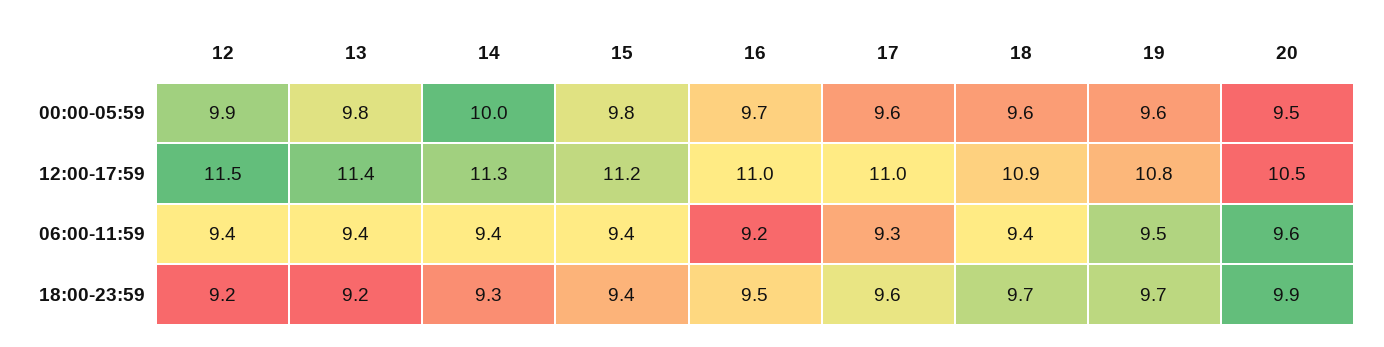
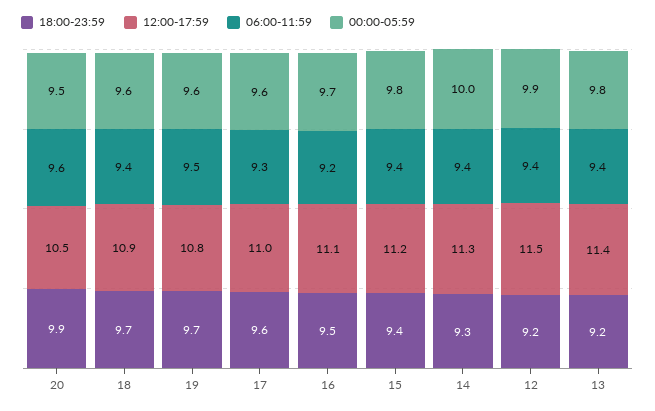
  {
    "00:00-05:59": {
      "12": 9.9,
      "13": 9.8,
      "14": 10,
      "15": 9.8,
      "16": 9.7,
      "17": 9.6,
      "18": 9.6,
      "19": 9.6,
      "20": 9.5
    },
    "12:00-17:59": {
      "12": 11.5,
      "13": 11.4,
      "14": 11.3,
      "15": 11.2,
-     "16": 11,
+     "16": 11.1,
      "17": 11,
      "18": 10.9,
      "19": 10.8,
      "20": 10.5
    },
    "06:00-11:59": {
      "12": 9.4,
      "13": 9.4,
      "14": 9.4,
      "15": 9.4,
      "16": 9.2,
      "17": 9.3,
      "18": 9.4,
      "19": 9.5,
      "20": 9.6
    },
    "18:00-23:59": {
      "12": 9.2,
      "13": 9.2,
      "14": 9.3,
      "15": 9.4,
      "16": 9.5,
      "17": 9.6,
      "18": 9.7,
      "19": 9.7,
      "20": 9.9
    }
  }

